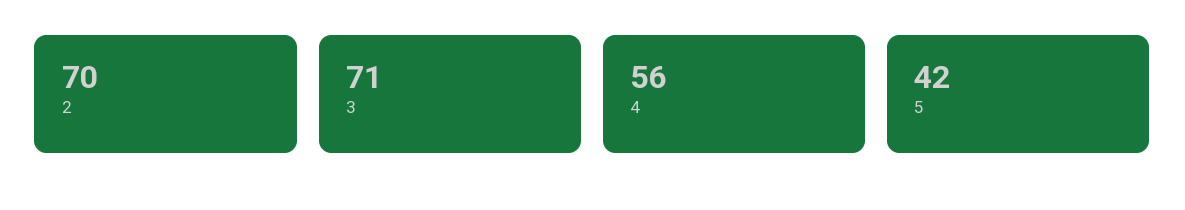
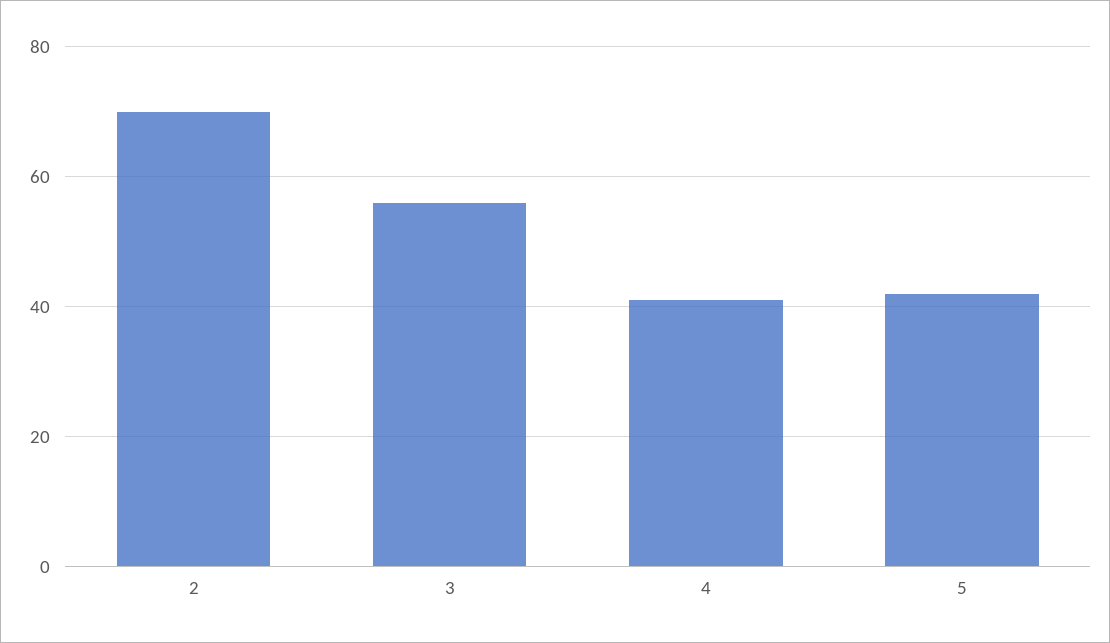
  {
    "2": 70,
-   "3": 71,
+   "3": 55,
-   "4": 56,
+   "4": 40,
    "5": 42
  }

